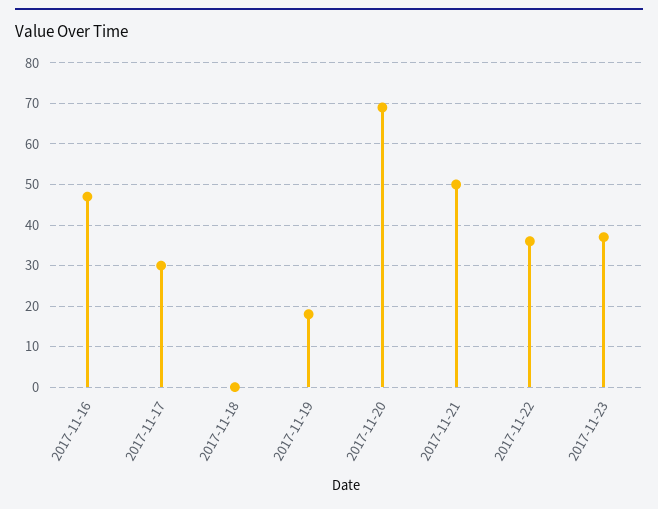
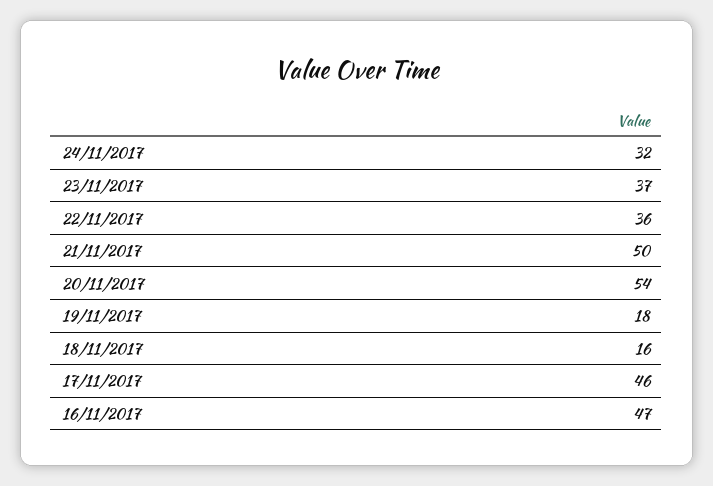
  {
    "2017-11-16": 47,
-   "2017-11-17": 30,
+   "2017-11-17": 46,
-   "2017-11-18": 0,
+   "2017-11-18": 16,
    "2017-11-19": 18,
-   "2017-11-20": 70,
+   "2017-11-20": 54,
    "2017-11-21": 50,
    "2017-11-22": 36,
-   "2017-11-23": 37
+   "2017-11-23": 37,
+   "24/11/2017": 32
  }

